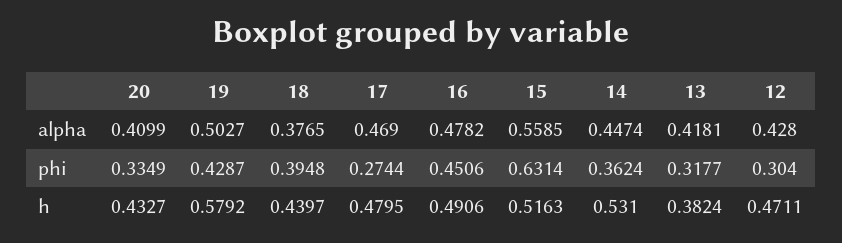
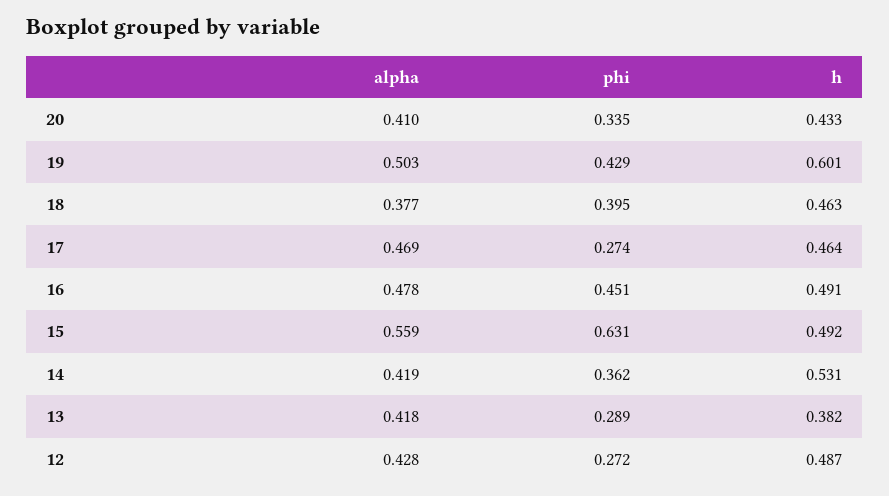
  {
    "20": {
      "alpha": 0.4099,
      "phi": 0.3349,
      "h": 0.4327
    },
    "19": {
      "alpha": 0.5027,
      "phi": 0.4287,
-     "h": 0.5792
+     "h": 0.601
    },
    "18": {
      "alpha": 0.3765,
      "phi": 0.3948,
-     "h": 0.4397
+     "h": 0.463
    },
    "17": {
      "alpha": 0.469,
      "phi": 0.2744,
-     "h": 0.4795
+     "h": 0.464
    },
    "16": {
      "alpha": 0.4782,
      "phi": 0.4506,
      "h": 0.4906
    },
    "15": {
      "alpha": 0.5585,
      "phi": 0.6314,
-     "h": 0.5163
+     "h": 0.492
    },
    "14": {
-     "alpha": 0.4474,
+     "alpha": 0.419,
      "phi": 0.3624,
      "h": 0.531
    },
    "13": {
      "alpha": 0.4181,
-     "phi": 0.3177,
+     "phi": 0.289,
      "h": 0.3824
    },
    "12": {
      "alpha": 0.428,
-     "phi": 0.304,
+     "phi": 0.272,
-     "h": 0.4711
+     "h": 0.487
    }
  }

